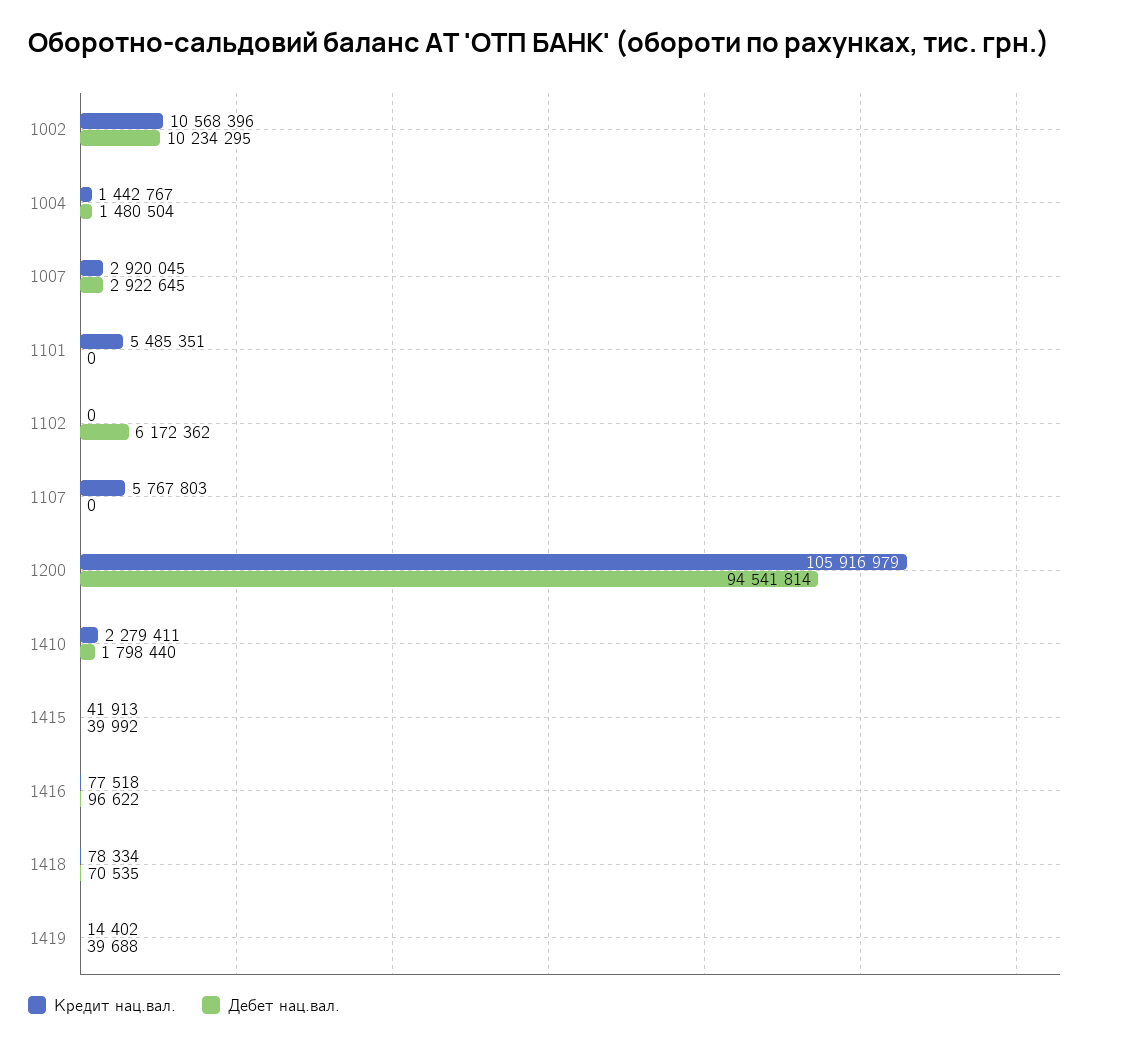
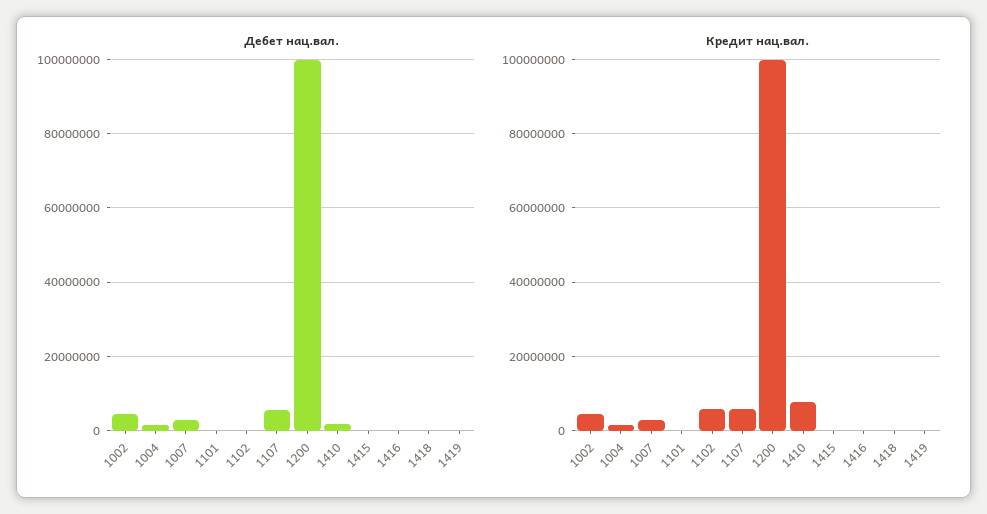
  {
    "Кредит нац.вал.": {
-     "1002": 10568396,
+     "1002": 4000000,
      "1004": 1442767,
      "1007": 2920045,
-     "1101": 5485351,
+     "1101": 0,
-     "1102": 0,
+     "1102": 6000000,
      "1107": 5767803,
-     "1200": 105916979,
+     "1200": 100000000,
-     "1410": 2279411,
+     "1410": 8000000,
      "1415": 41913,
      "1416": 77518,
      "1418": 78334,
      "1419": 14402
    },
    "Дебет нац.вал.": {
-     "1002": 10234295,
+     "1002": 4000000,
      "1004": 1480504,
      "1007": 2922645,
      "1101": 0,
-     "1102": 6172362,
+     "1102": 0,
-     "1107": 0,
+     "1107": 6000000,
-     "1200": 94541814,
+     "1200": 100000000,
      "1410": 1798440,
      "1415": 39992,
      "1416": 96622,
      "1418": 70535,
      "1419": 39688
    }
  }

